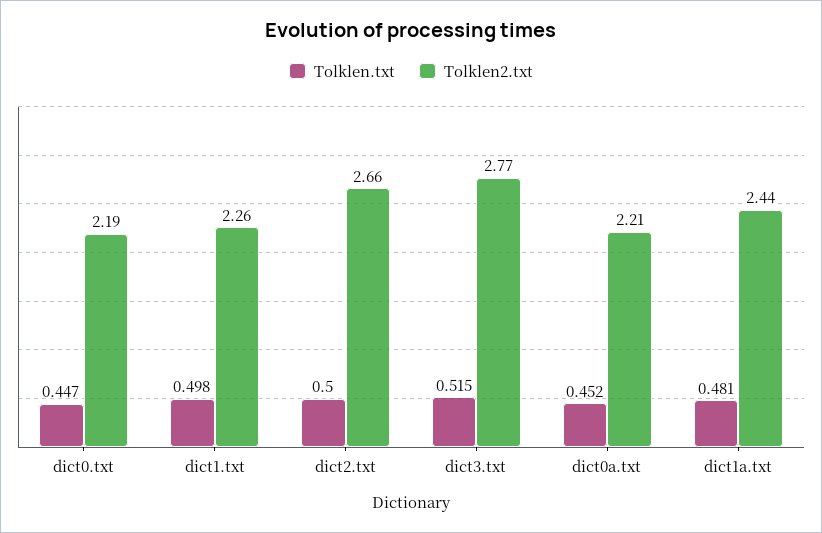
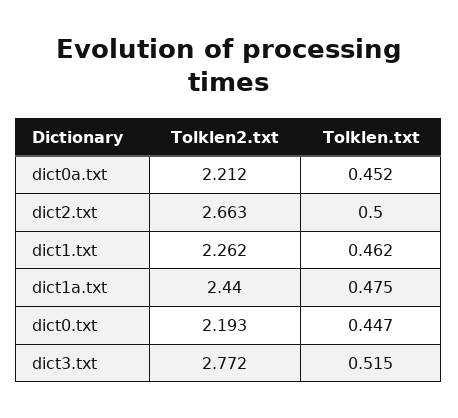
  {
    "Tolklen.txt": {
      "dict0.txt": 0.447,
-     "dict1.txt": 0.498,
+     "dict1.txt": 0.462,
      "dict2.txt": 0.5,
      "dict3.txt": 0.515,
      "dict0a.txt": 0.452,
-     "dict1a.txt": 0.481
+     "dict1a.txt": 0.475
    },
    "Tolklen2.txt": {
      "dict0.txt": 2.193,
      "dict1.txt": 2.262,
      "dict2.txt": 2.663,
      "dict3.txt": 2.772,
      "dict0a.txt": 2.212,
      "dict1a.txt": 2.44
    }
  }

